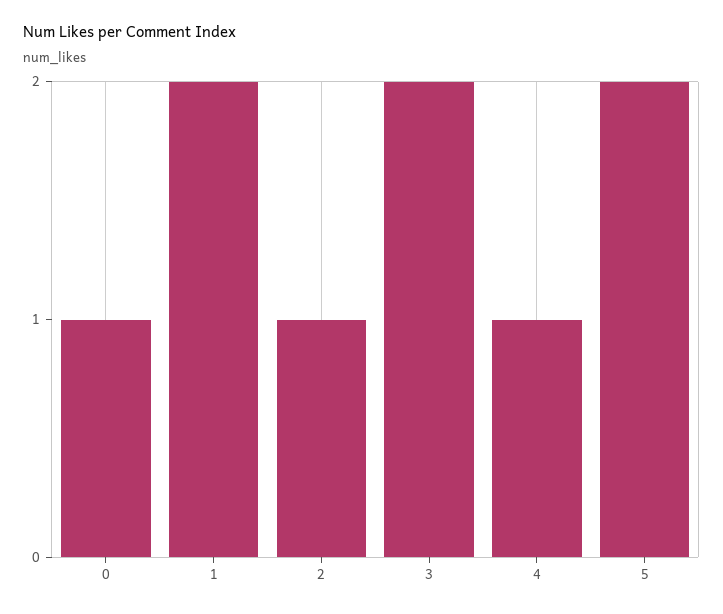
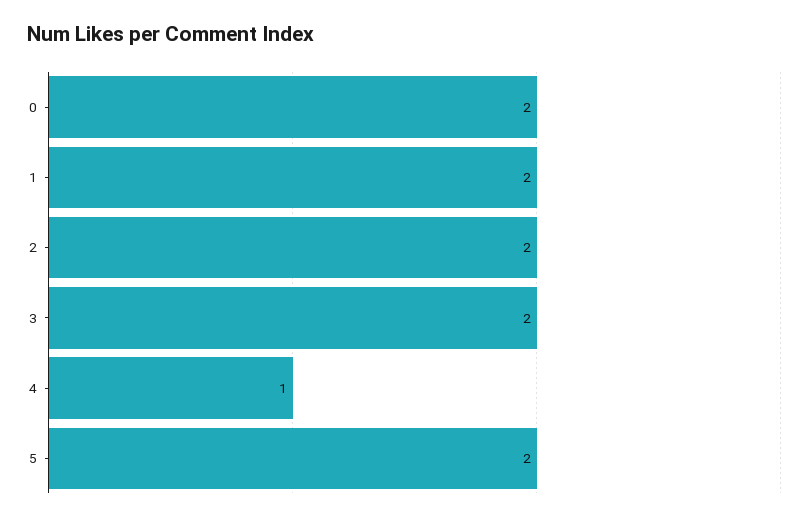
  {
-   "0": 1,
+   "0": 2,
    "1": 2,
-   "2": 1,
+   "2": 2,
    "3": 2,
    "4": 1,
    "5": 2
  }

